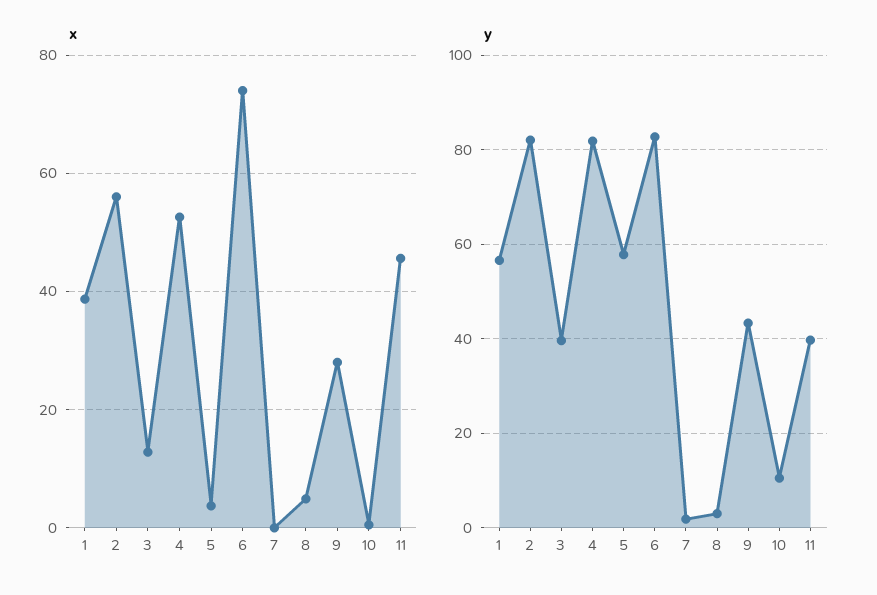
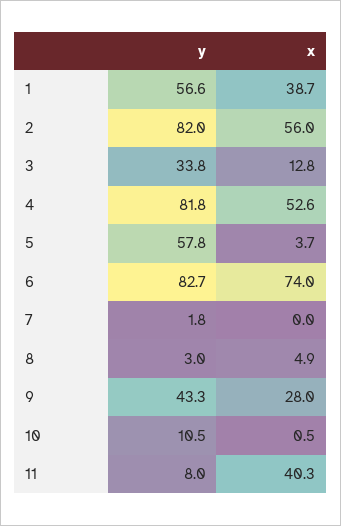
  {
    "x": {
      "1": 38.7,
      "2": 56,
      "3": 12.8,
      "4": 52.6,
      "5": 3.7,
      "6": 74,
      "7": 0,
      "8": 4.9,
      "9": 28,
      "10": 0.5,
-     "11": 46
+     "11": 40.3
    },
    "y": {
      "1": 56.6,
      "2": 82,
-     "3": 40,
+     "3": 33.8,
      "4": 81.8,
      "5": 57.8,
      "6": 82.7,
      "7": 1.8,
      "8": 3,
      "9": 43.3,
      "10": 10.5,
-     "11": 40
+     "11": 8
    }
  }

